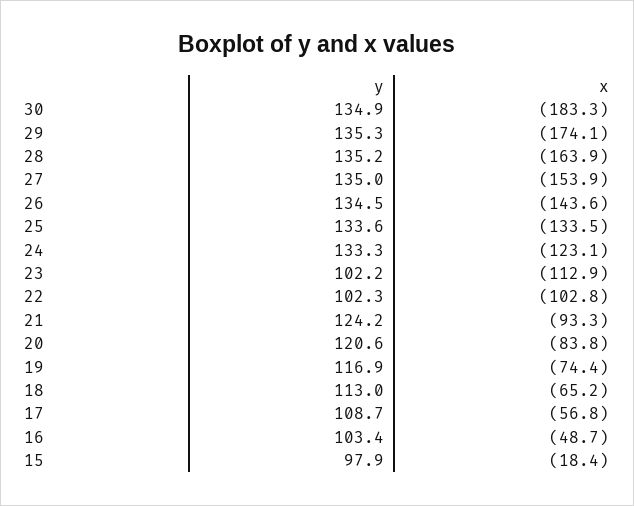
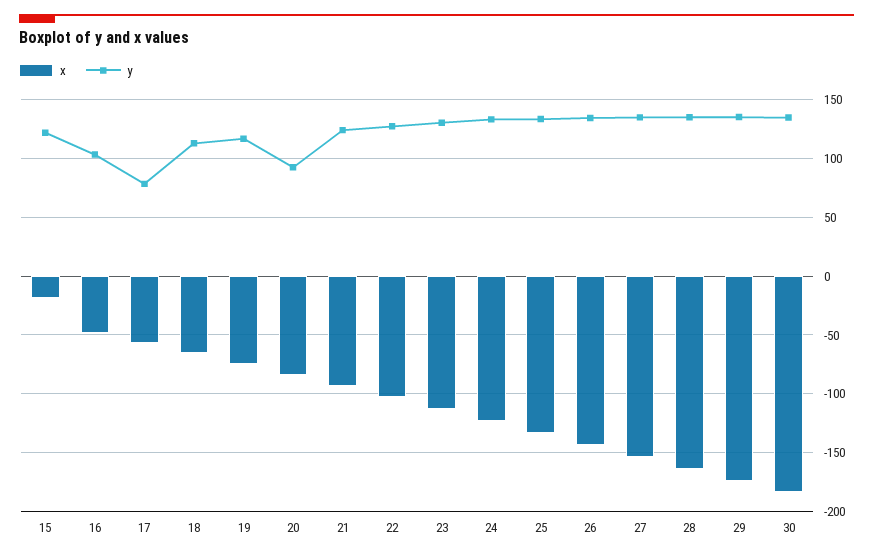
  {
    "y": {
      "30": 134.9,
      "29": 135.3,
      "28": 135.2,
      "27": 135,
      "26": 134.5,
      "25": 133.6,
      "24": 133.3,
-     "23": 102.2,
+     "23": 130,
-     "22": 102.3,
+     "22": 130,
      "21": 124.2,
-     "20": 120.6,
+     "20": 90,
      "19": 116.9,
      "18": 113,
-     "17": 108.7,
+     "17": 80,
      "16": 103.4,
-     "15": 97.9
+     "15": 120
    },
    "x": {
      "30": -183.3,
      "29": -174.1,
      "28": -163.9,
      "27": -153.9,
      "26": -143.6,
      "25": -133.5,
      "24": -123.1,
      "23": -112.9,
      "22": -102.8,
      "21": -93.3,
      "20": -83.8,
      "19": -74.4,
      "18": -65.2,
      "17": -56.8,
      "16": -48.7,
      "15": -18.4
    }
  }

